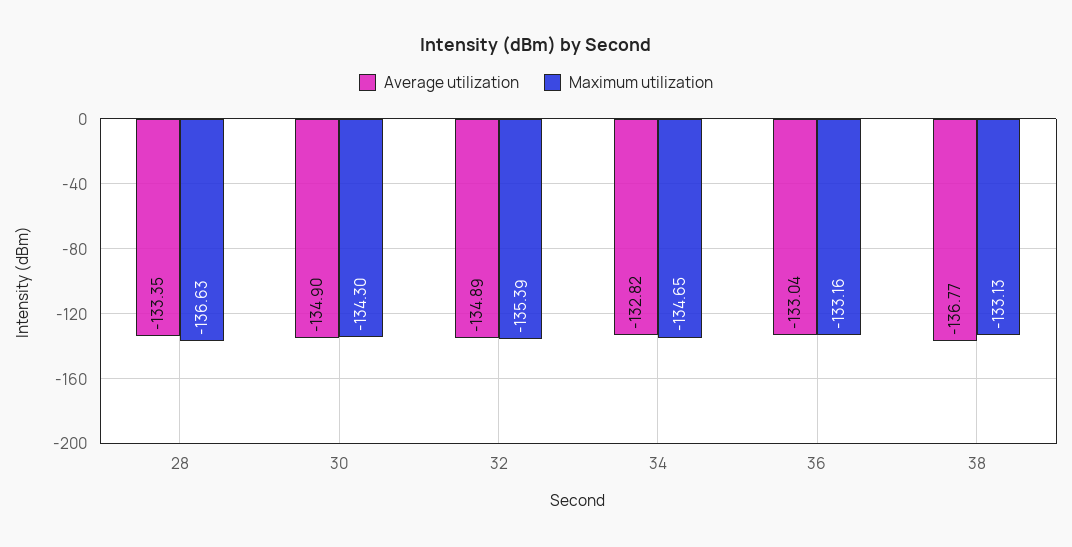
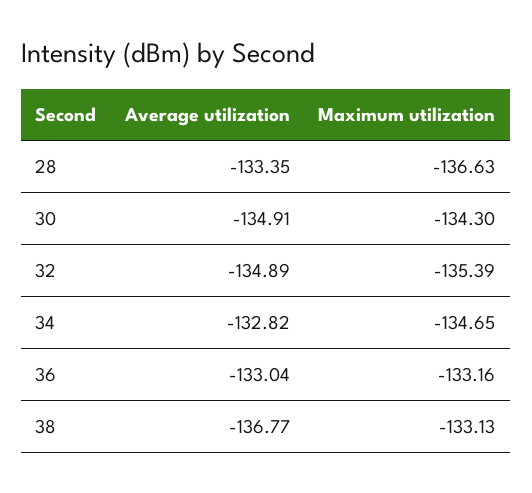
  {
    "Average utilization": {
      "28": -133.35,
-     "30": -134.9,
+     "30": -134.91,
      "32": -134.89,
      "34": -132.82,
      "36": -133.04,
      "38": -136.77
    },
    "Maximum utilization": {
      "28": -136.63,
      "30": -134.3,
      "32": -135.39,
      "34": -134.65,
      "36": -133.16,
      "38": -133.13
    }
  }

